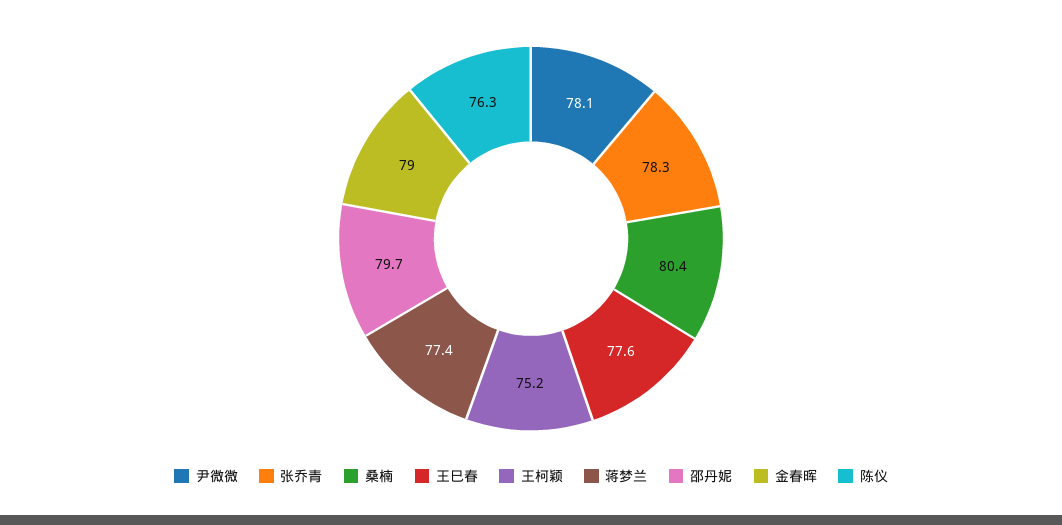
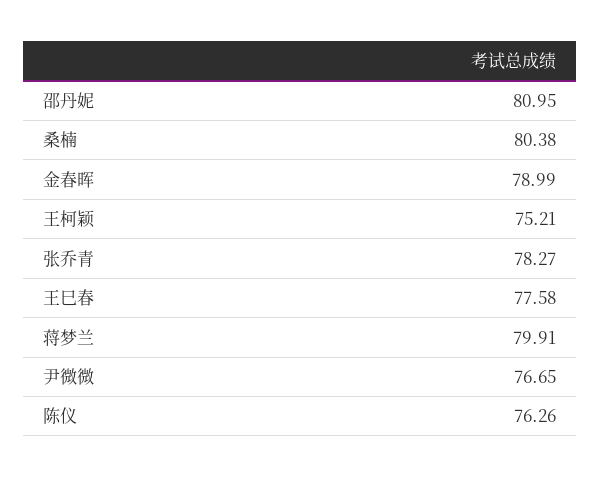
  {
-   "尹微微": 78.1,
+   "尹微微": 76.65,
    "张乔青": 78.27,
    "桑楠": 80.38,
    "王巳春": 77.58,
    "王柯颖": 75.21,
-   "蒋梦兰": 77.4,
+   "蒋梦兰": 79.91,
-   "邵丹妮": 79.7,
+   "邵丹妮": 80.95,
    "金春晖": 78.99,
    "陈仪": 76.26
  }

